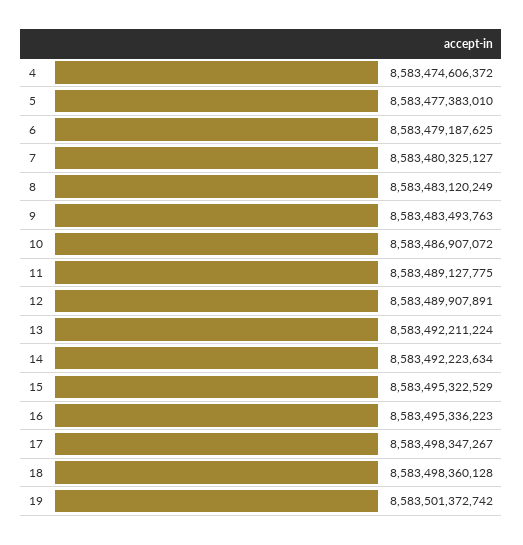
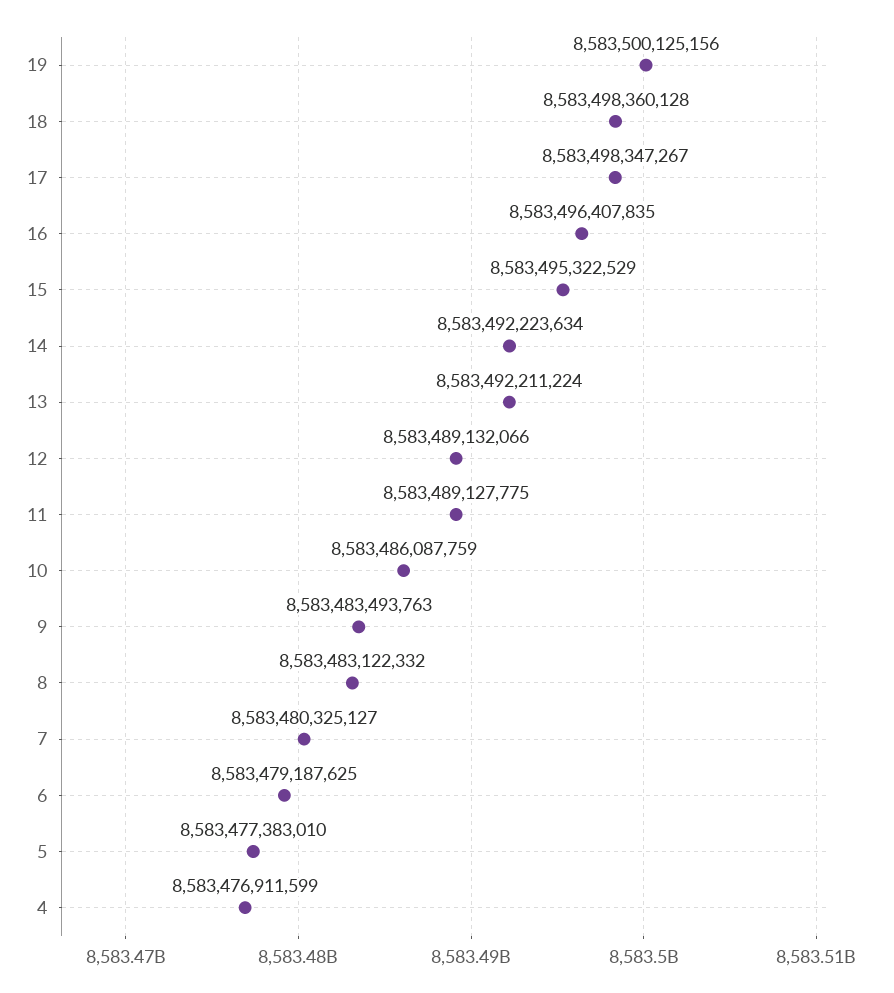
  {
-   "4": 8583474606372,
+   "4": 8583476911599,
    "5": 8583477383010,
    "6": 8583479187625,
    "7": 8583480325127,
-   "8": 8583483120249,
+   "8": 8583483122332,
    "9": 8583483493763,
-   "10": 8583486907072,
+   "10": 8583486087759,
    "11": 8583489127775,
-   "12": 8583489907891,
+   "12": 8583489132066,
    "13": 8583492211224,
    "14": 8583492223634,
    "15": 8583495322529,
-   "16": 8583495336223,
+   "16": 8583496407835,
    "17": 8583498347267,
    "18": 8583498360128,
-   "19": 8583501372742
+   "19": 8583500125156
  }

